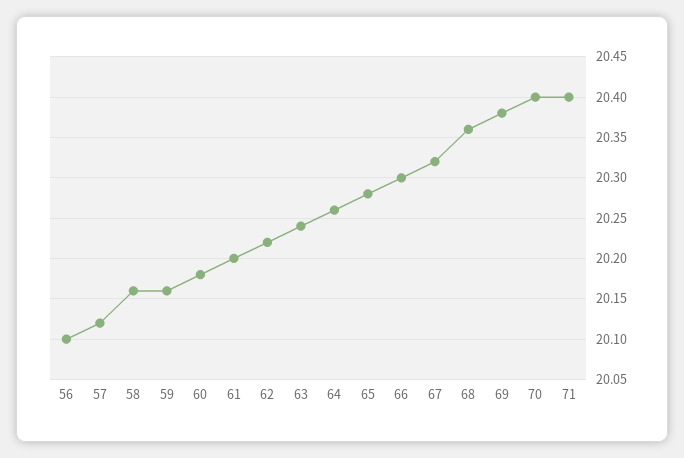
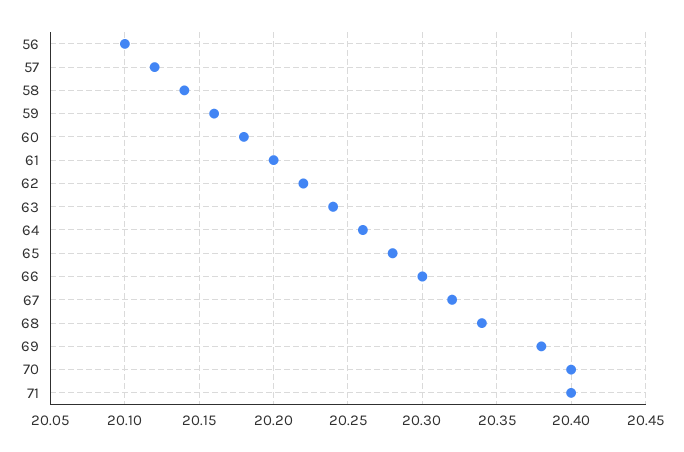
  {
    "56": 20.1,
    "57": 20.12,
-   "58": 20.16,
+   "58": 20.14,
    "59": 20.16,
    "60": 20.18,
    "61": 20.2,
    "62": 20.22,
    "63": 20.24,
    "64": 20.26,
    "65": 20.28,
    "66": 20.3,
    "67": 20.32,
-   "68": 20.36,
+   "68": 20.34,
    "69": 20.38,
    "70": 20.4,
    "71": 20.4
  }

